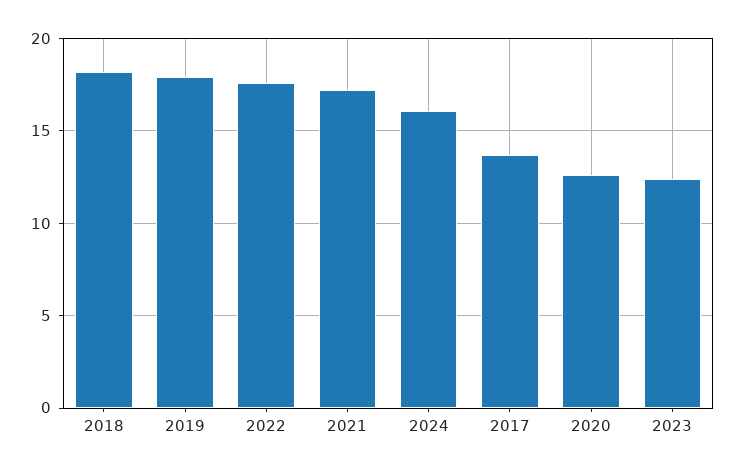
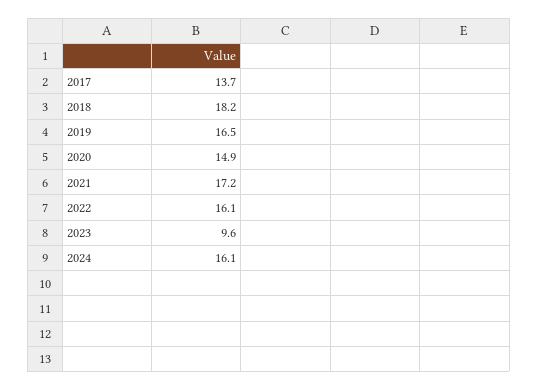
  {
    "2018": 18.2,
-   "2019": 18,
+   "2019": 16.5,
-   "2022": 17.5,
+   "2022": 16.1,
    "2021": 17.2,
    "2024": 16.1,
    "2017": 13.7,
-   "2020": 12.5,
+   "2020": 14.9,
-   "2023": 12.5
+   "2023": 9.6
  }

